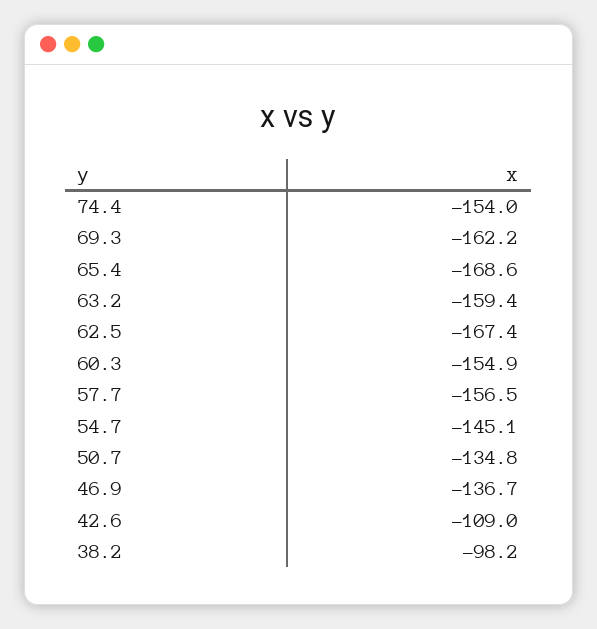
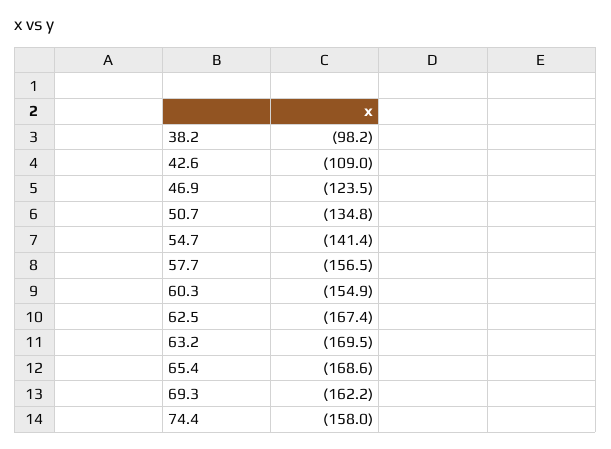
  {
-   "74.4": -154,
+   "74.4": -158,
    "69.3": -162.2,
    "65.4": -168.6,
-   "63.2": -159.4,
+   "63.2": -169.5,
    "62.5": -167.4,
    "60.3": -154.9,
    "57.7": -156.5,
-   "54.7": -145.1,
+   "54.7": -141.4,
    "50.7": -134.8,
-   "46.9": -136.7,
+   "46.9": -123.5,
    "42.6": -109,
    "38.2": -98.2
  }

